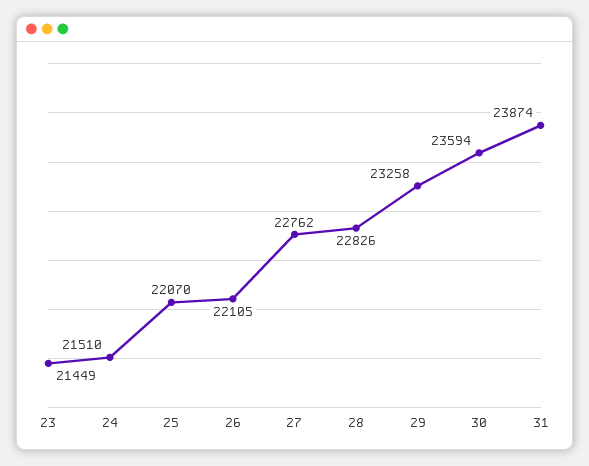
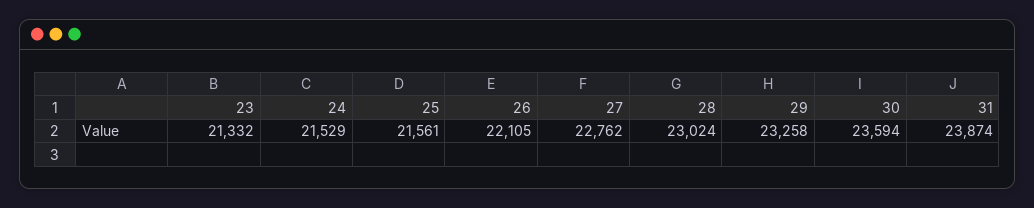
  {
-   "23": 21449,
+   "23": 21332,
-   "24": 21510,
+   "24": 21529,
-   "25": 22070,
+   "25": 21561,
    "26": 22105,
    "27": 22762,
-   "28": 22826,
+   "28": 23024,
    "29": 23258,
    "30": 23594,
    "31": 23874
  }

